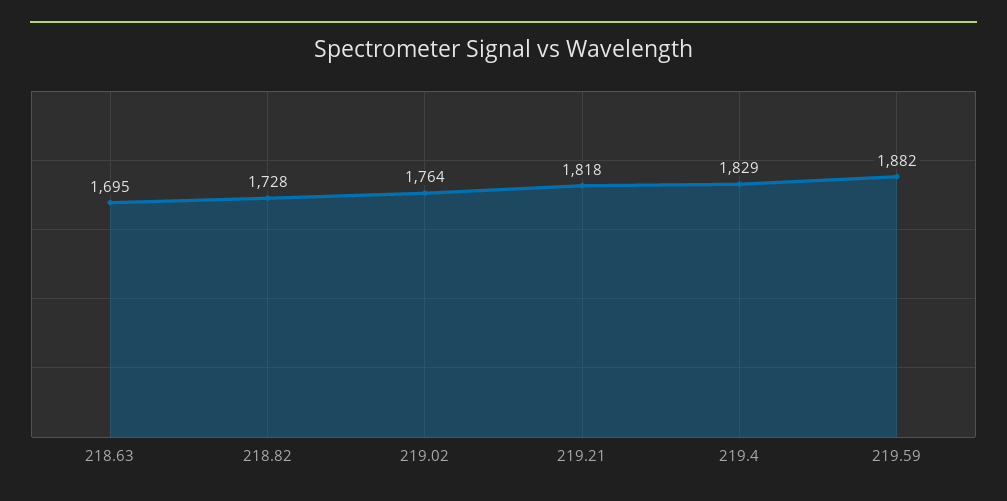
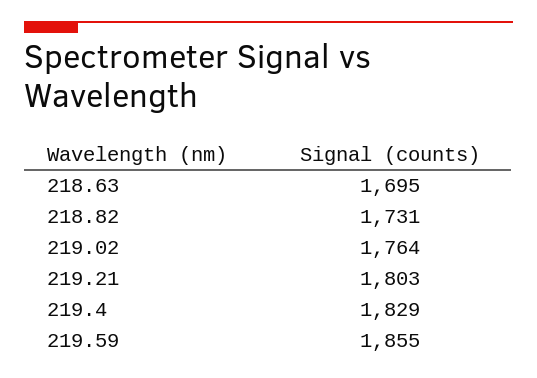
  {
    "218.63": 1695,
-   "218.82": 1728,
+   "218.82": 1731,
    "219.02": 1764,
-   "219.21": 1818,
+   "219.21": 1803,
    "219.4": 1829,
-   "219.59": 1882
+   "219.59": 1855
  }

